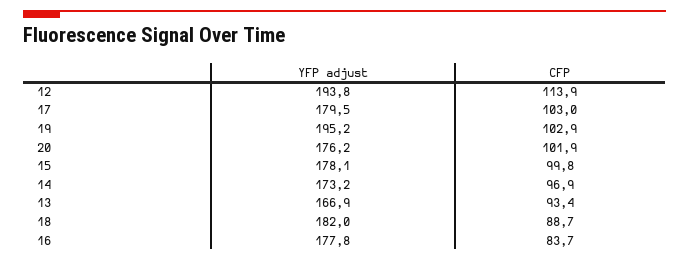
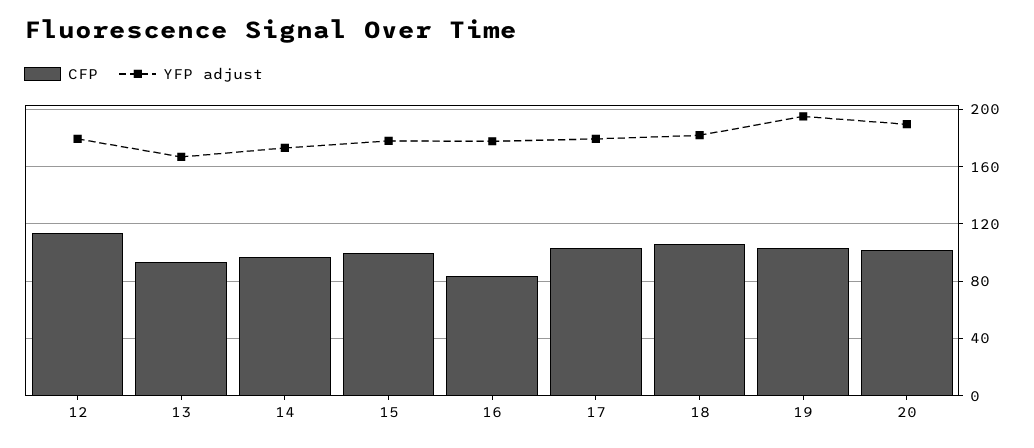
  {
    "YFP adjust": {
-     "12": 193.8,
+     "12": 180,
      "17": 179.5,
      "19": 195.2,
-     "20": 176.2,
+     "20": 190,
      "15": 178.1,
      "14": 173.2,
      "13": 166.9,
      "18": 182,
      "16": 177.8
    },
    "CFP": {
      "12": 113.9,
      "17": 103,
      "19": 102.9,
      "20": 101.9,
      "15": 99.8,
      "14": 96.9,
      "13": 93.4,
-     "18": 88.7,
+     "18": 105,
      "16": 83.7
    }
  }

